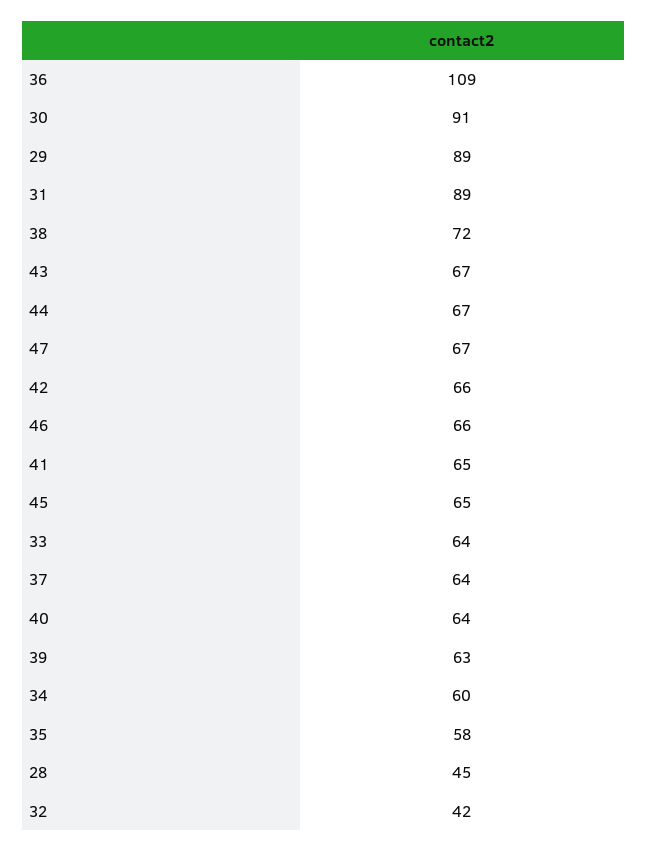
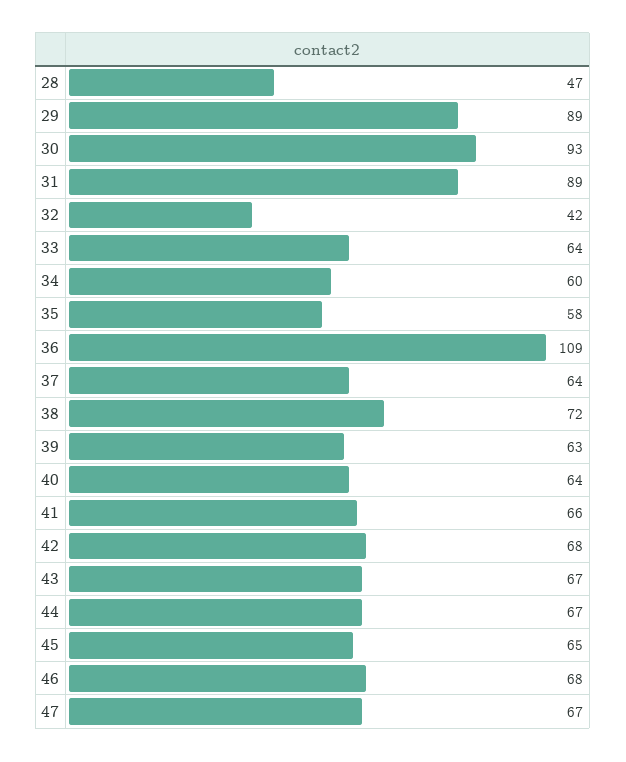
  {
    "36": 109,
-   "30": 91,
+   "30": 93,
    "29": 89,
    "31": 89,
    "38": 72,
    "43": 67,
    "44": 67,
    "47": 67,
-   "42": 66,
+   "42": 68,
-   "46": 66,
+   "46": 68,
-   "41": 65,
+   "41": 66,
    "45": 65,
    "33": 64,
    "37": 64,
    "40": 64,
    "39": 63,
    "34": 60,
    "35": 58,
-   "28": 45,
+   "28": 47,
    "32": 42
  }

